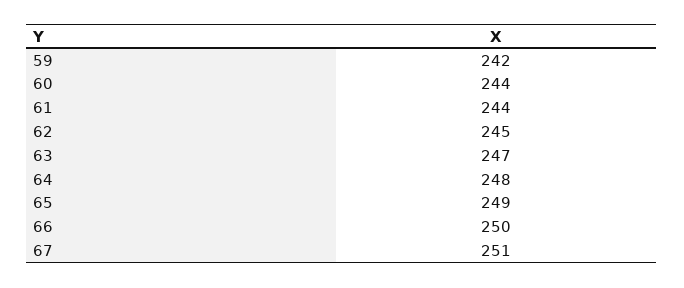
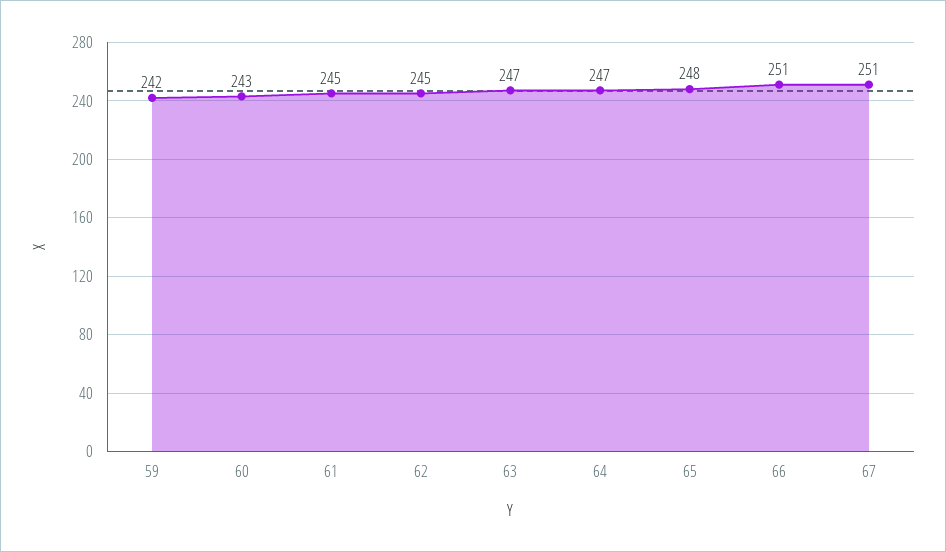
  {
    "59": 242,
-   "60": 244,
+   "60": 243,
-   "61": 244,
+   "61": 245,
    "62": 245,
    "63": 247,
-   "64": 248,
+   "64": 247,
-   "65": 249,
+   "65": 248,
-   "66": 250,
+   "66": 251,
    "67": 251
  }

